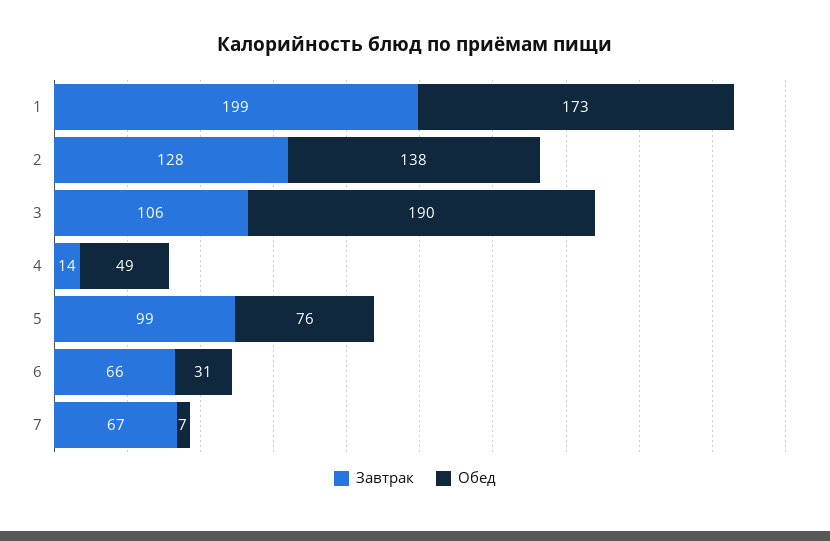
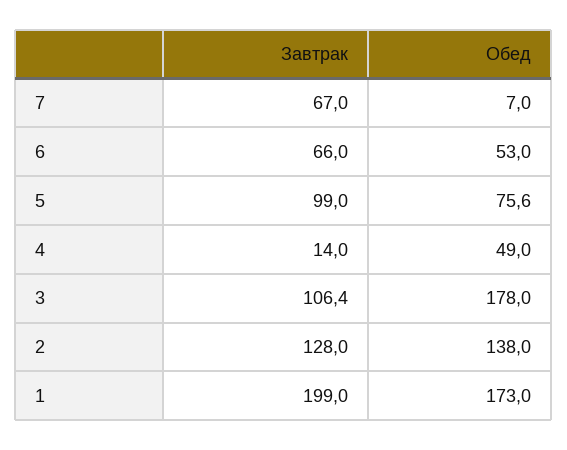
  {
    "Завтрак": {
      "1": 199,
      "2": 128,
      "3": 106.4,
      "4": 14,
      "5": 99,
      "6": 66,
      "7": 67
    },
    "Обед": {
      "1": 173,
      "2": 138,
-     "3": 190,
+     "3": 178,
      "4": 49,
      "5": 75.6,
-     "6": 31,
+     "6": 53,
      "7": 7
    }
  }

